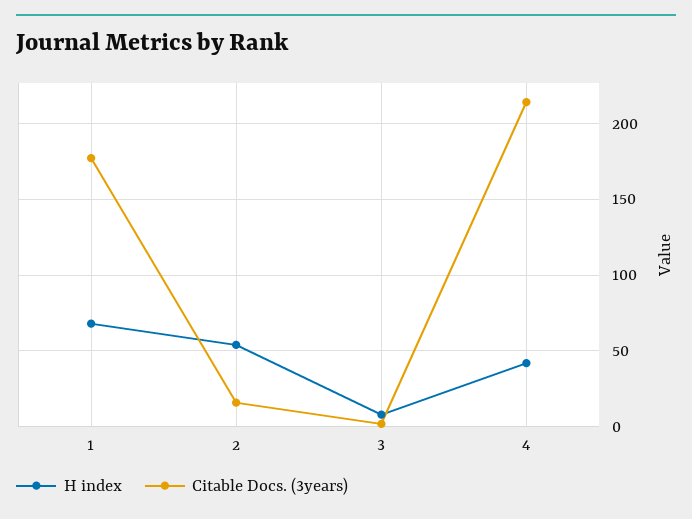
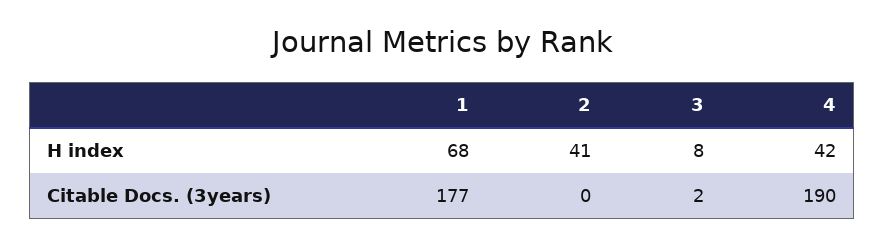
  {
    "H index": {
      "1": 68,
-     "2": 55,
+     "2": 41,
      "3": 8,
      "4": 42
    },
    "Citable Docs. (3years)": {
      "1": 177,
-     "2": 15,
+     "2": 0,
      "3": 2,
-     "4": 215
+     "4": 190
    }
  }

